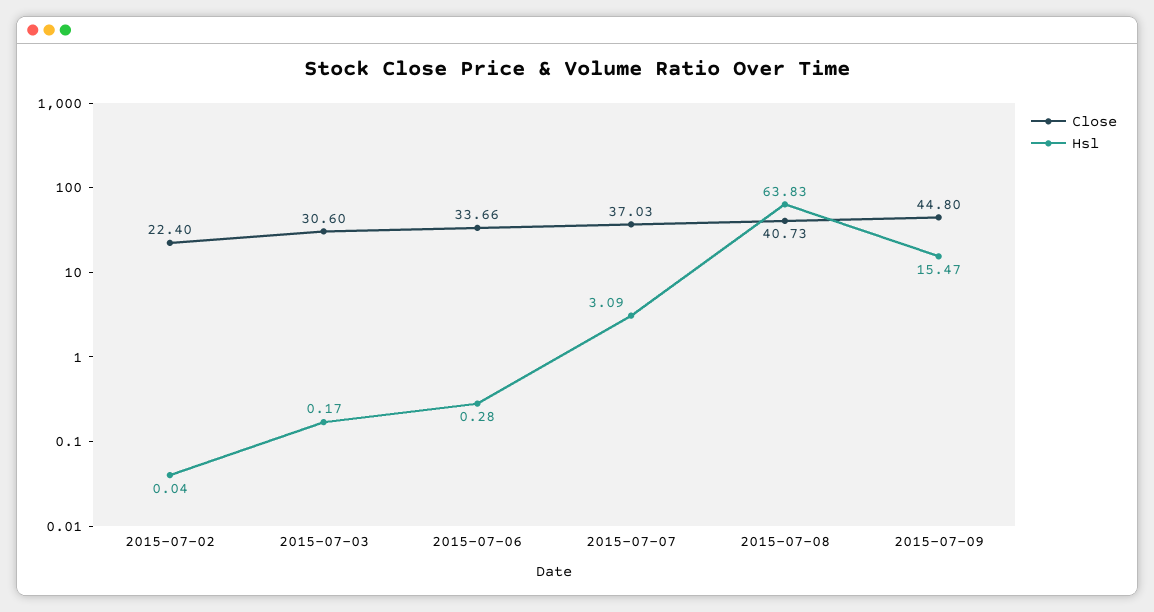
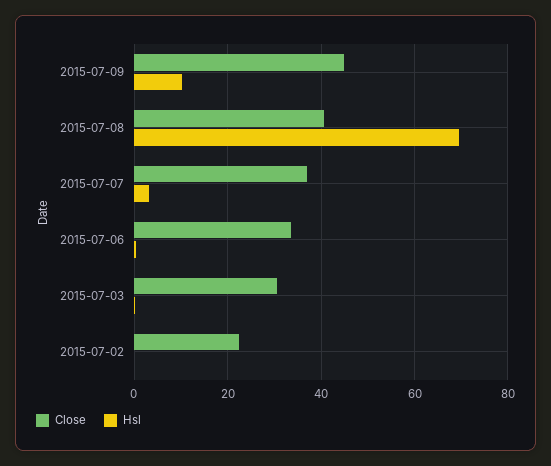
  {
    "Close": {
      "2015-07-02": 22.4,
      "2015-07-03": 30.6,
      "2015-07-06": 33.66,
      "2015-07-07": 37.03,
      "2015-07-08": 40.73,
      "2015-07-09": 44.8
    },
    "Hsl": {
      "2015-07-02": 0.04,
      "2015-07-03": 0.17,
      "2015-07-06": 0.28,
      "2015-07-07": 3.09,
-     "2015-07-08": 63.83,
+     "2015-07-08": 70,
-     "2015-07-09": 15.47
+     "2015-07-09": 10
    }
  }

